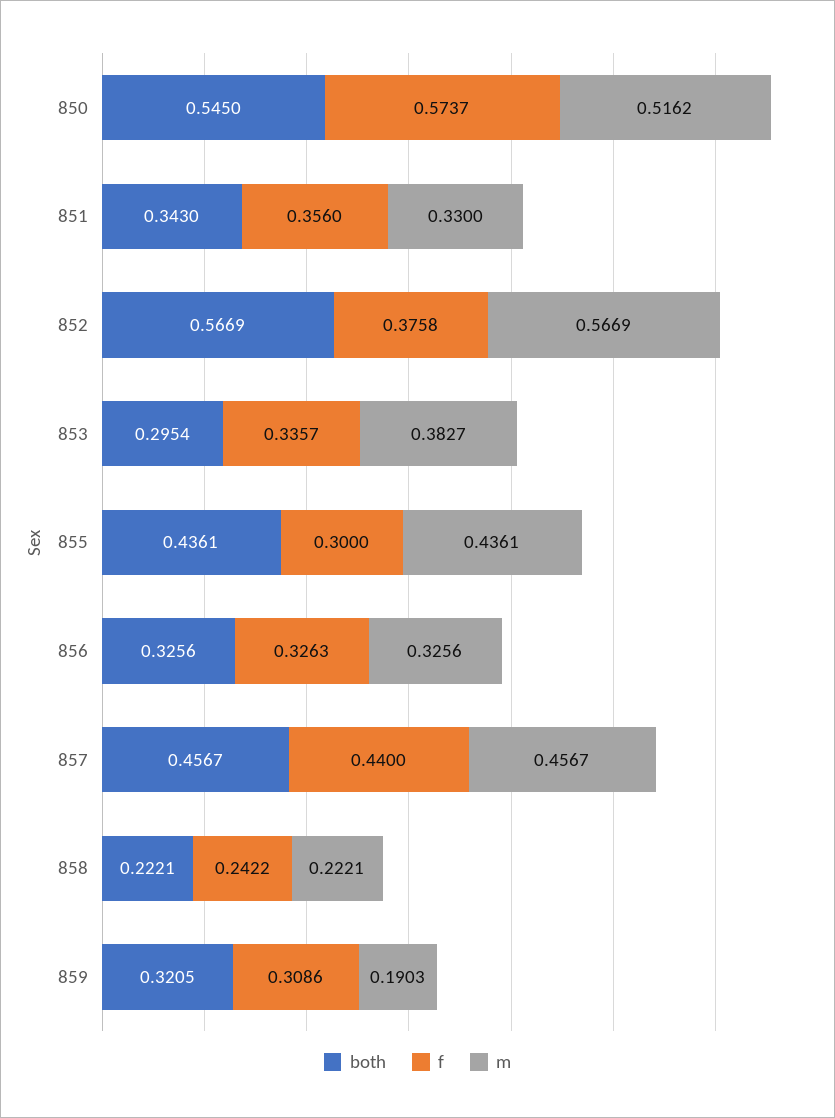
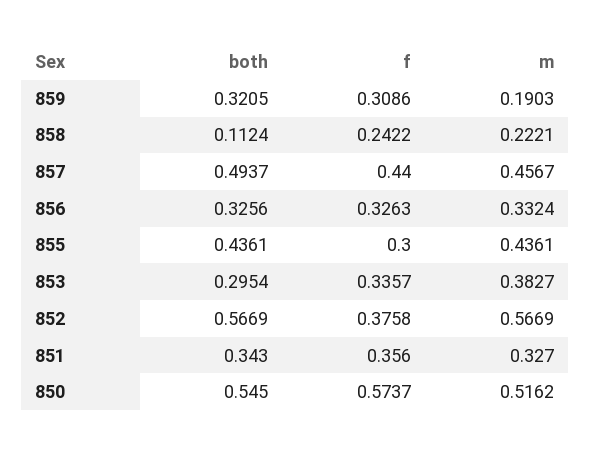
  {
    "both": {
      "850": 0.545,
      "851": 0.343,
      "852": 0.5669,
      "853": 0.2954,
      "855": 0.4361,
      "856": 0.3256,
-     "857": 0.4567,
+     "857": 0.4937,
-     "858": 0.2221,
+     "858": 0.1124,
      "859": 0.3205
    },
    "f": {
      "850": 0.5737,
      "851": 0.356,
      "852": 0.3758,
      "853": 0.3357,
      "855": 0.3,
      "856": 0.3263,
      "857": 0.44,
      "858": 0.2422,
      "859": 0.3086
    },
    "m": {
      "850": 0.5162,
-     "851": 0.33,
+     "851": 0.327,
      "852": 0.5669,
      "853": 0.3827,
      "855": 0.4361,
-     "856": 0.3256,
+     "856": 0.3324,
      "857": 0.4567,
      "858": 0.2221,
      "859": 0.1903
    }
  }

